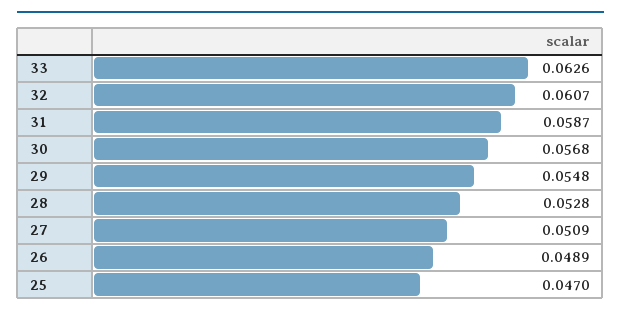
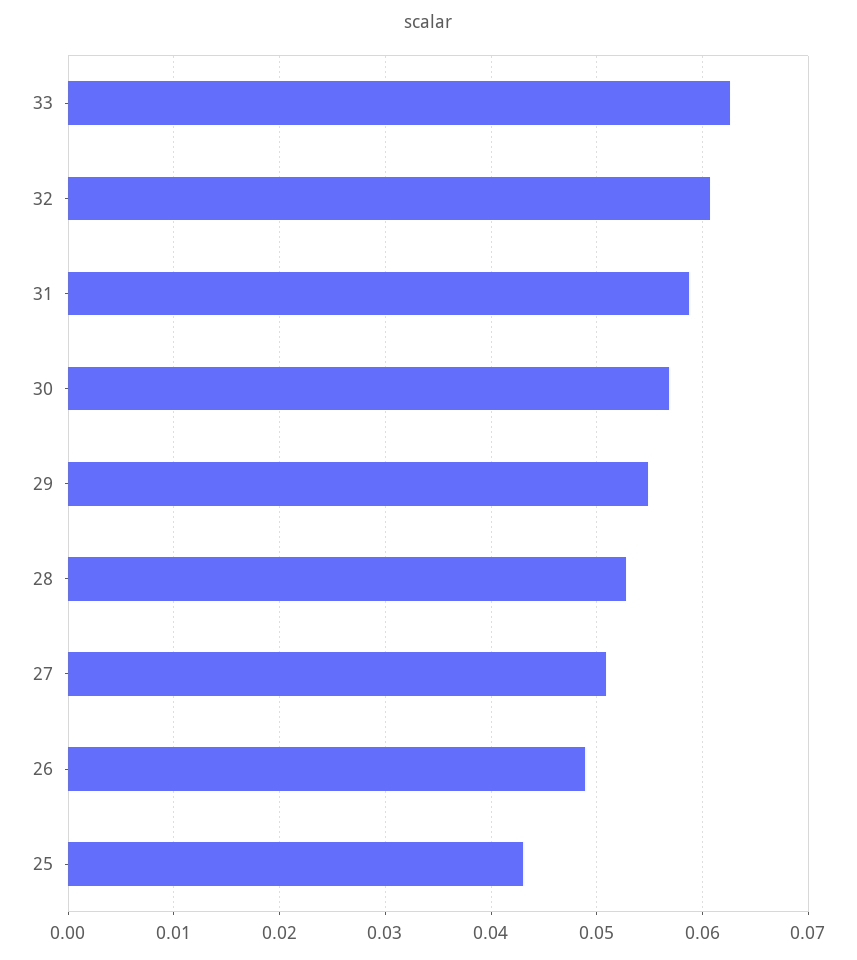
  {
    "33": 0.0626,
    "32": 0.0607,
    "31": 0.0587,
    "30": 0.0568,
    "29": 0.0548,
    "28": 0.0528,
    "27": 0.0509,
    "26": 0.0489,
-   "25": 0.047
+   "25": 0.043
  }

